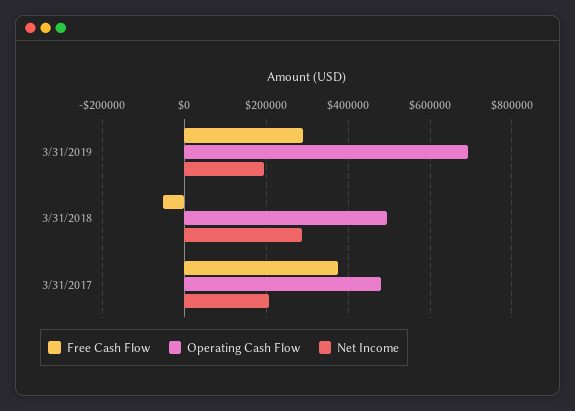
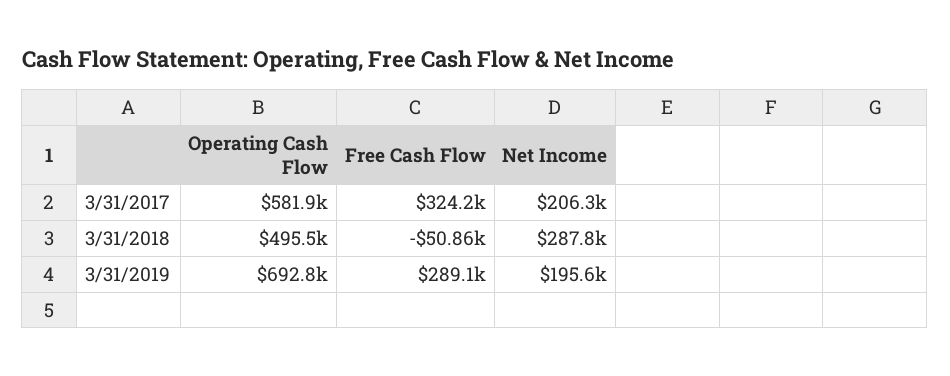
  {
    "Free Cash Flow": {
      "3/31/2019": 289100,
      "3/31/2018": -50860,
-     "3/31/2017": 380000
+     "3/31/2017": 324200
    },
    "Operating Cash Flow": {
      "3/31/2019": 692800,
      "3/31/2018": 495500,
-     "3/31/2017": 480000
+     "3/31/2017": 581900
    },
    "Net Income": {
      "3/31/2019": 195600,
      "3/31/2018": 287800,
      "3/31/2017": 206300
    }
  }

